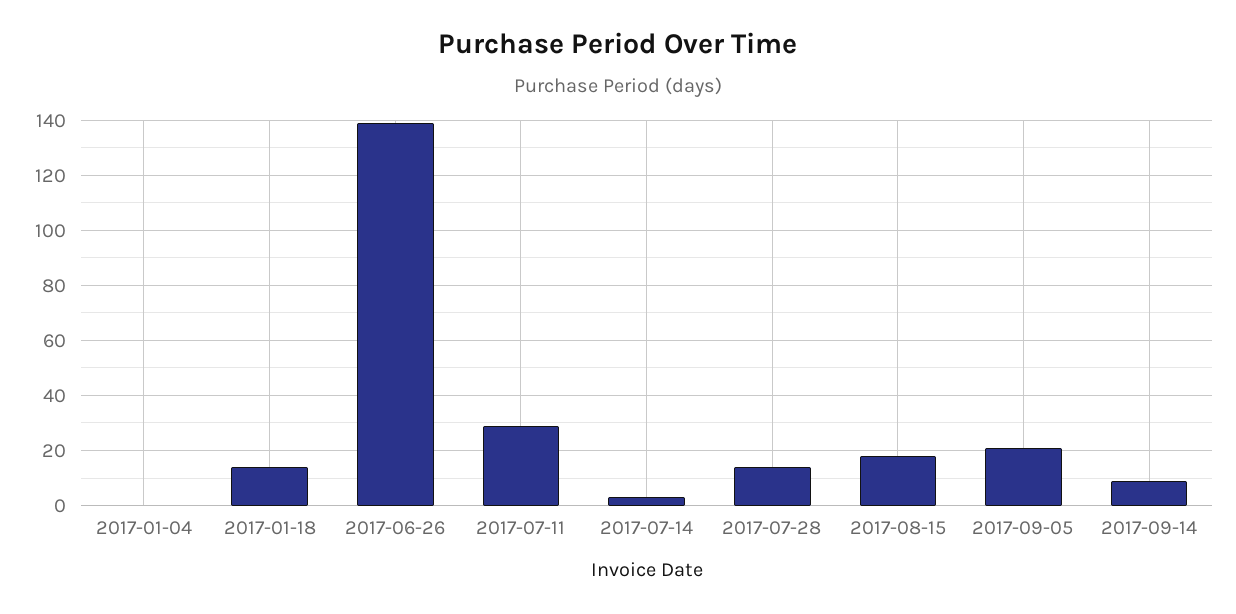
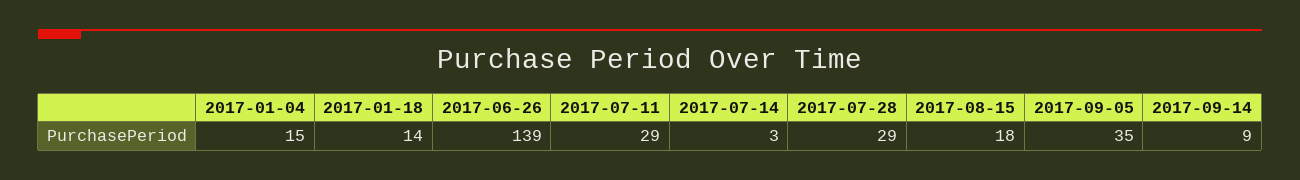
  {
-   "2017-01-04": 0,
+   "2017-01-04": 15,
    "2017-01-18": 14,
    "2017-06-26": 139,
    "2017-07-11": 29,
    "2017-07-14": 3,
-   "2017-07-28": 15,
+   "2017-07-28": 29,
    "2017-08-15": 18,
-   "2017-09-05": 20,
+   "2017-09-05": 35,
    "2017-09-14": 9
  }

